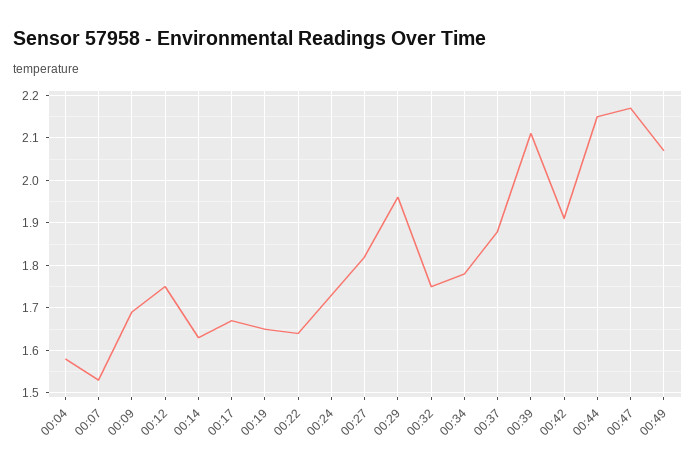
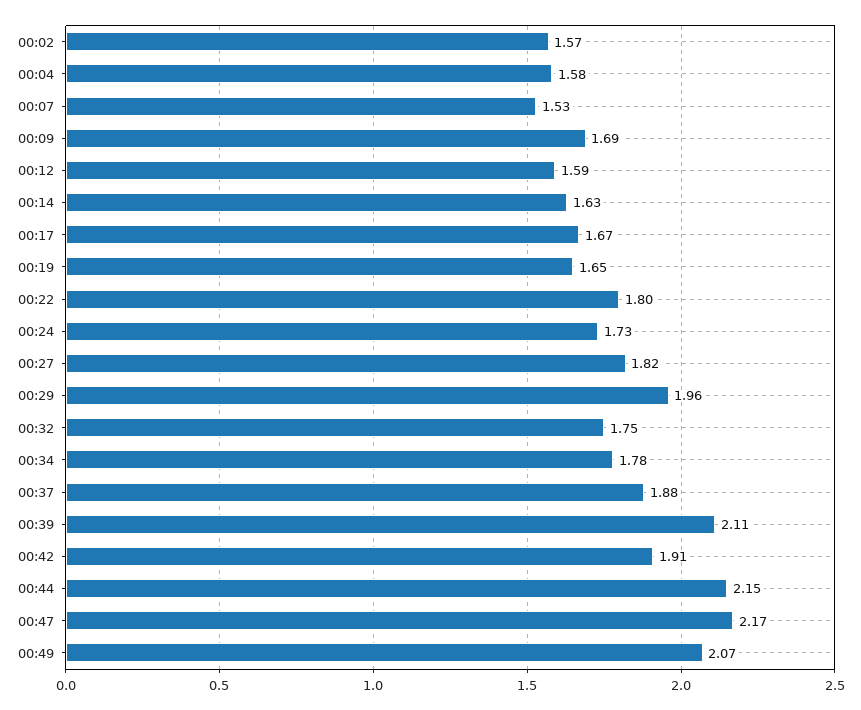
  {
    "00:04": 1.58,
    "00:07": 1.53,
    "00:09": 1.69,
-   "00:12": 1.75,
+   "00:12": 1.59,
    "00:14": 1.63,
    "00:17": 1.67,
    "00:19": 1.65,
-   "00:22": 1.65,
+   "00:22": 1.8,
    "00:24": 1.73,
    "00:27": 1.82,
    "00:29": 1.96,
    "00:32": 1.75,
    "00:34": 1.78,
    "00:37": 1.88,
    "00:39": 2.11,
    "00:42": 1.91,
    "00:44": 2.15,
    "00:47": 2.17,
-   "00:49": 2.07
+   "00:49": 2.07,
+   "00:02": 1.57
  }

